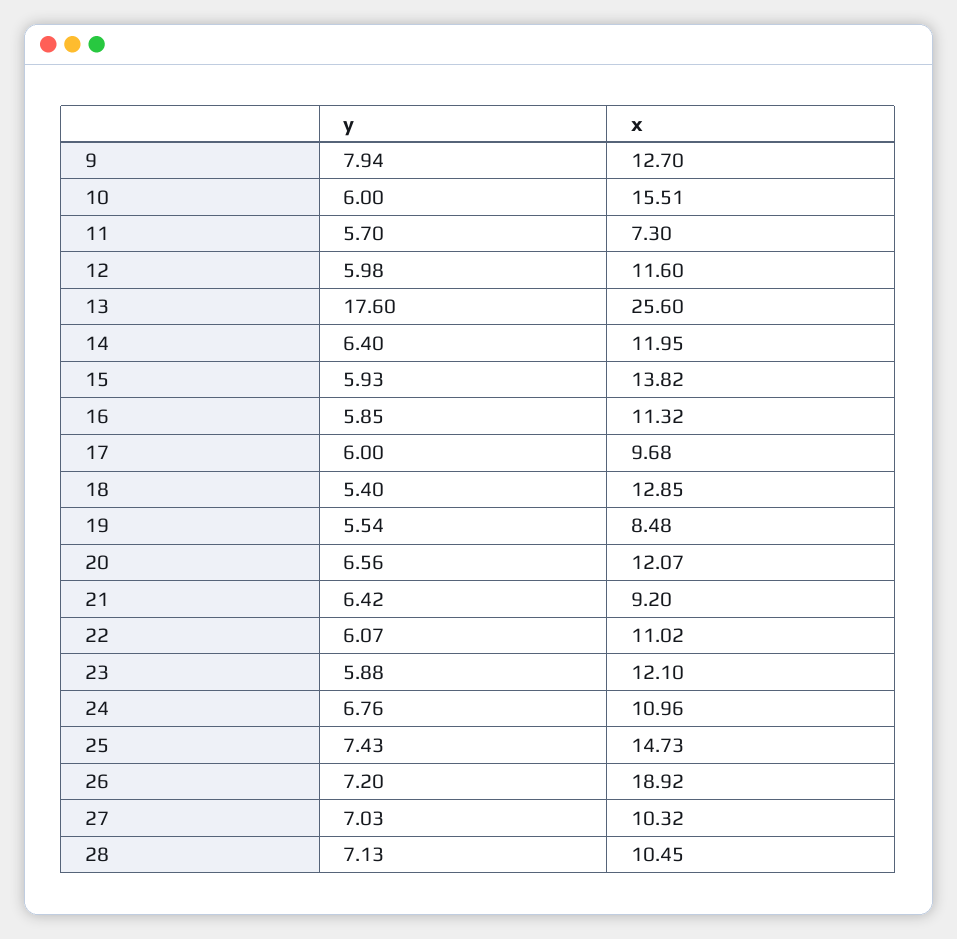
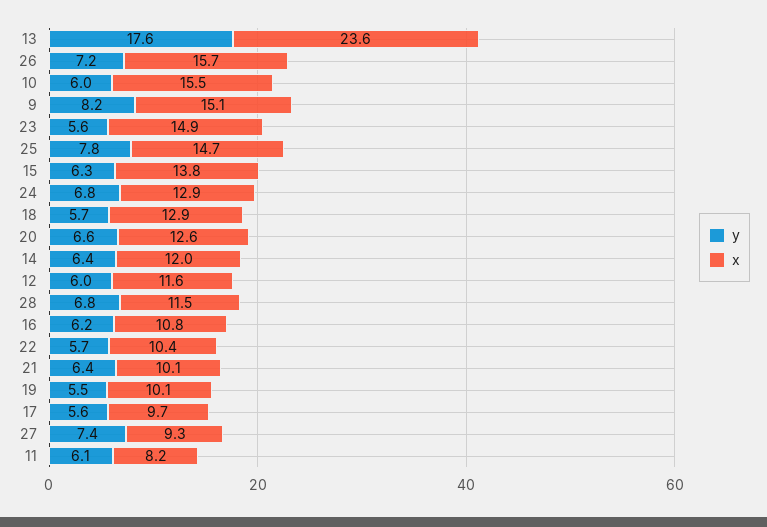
  {
    "y": {
-     "9": 7.94,
+     "9": 8.2,
      "10": 6,
-     "11": 5.7,
+     "11": 6.1,
      "12": 5.98,
      "13": 17.6,
      "14": 6.4,
-     "15": 5.93,
+     "15": 6.3,
-     "16": 5.85,
+     "16": 6.2,
-     "17": 6,
+     "17": 5.6,
-     "18": 5.4,
+     "18": 5.7,
      "19": 5.54,
      "20": 6.56,
      "21": 6.42,
-     "22": 6.07,
+     "22": 5.7,
-     "23": 5.88,
+     "23": 5.6,
      "24": 6.76,
-     "25": 7.43,
+     "25": 7.8,
      "26": 7.2,
-     "27": 7.03,
+     "27": 7.4,
-     "28": 7.13
+     "28": 6.8
    },
    "x": {
-     "9": 12.7,
+     "9": 15.1,
      "10": 15.51,
-     "11": 7.3,
+     "11": 8.2,
      "12": 11.6,
-     "13": 25.6,
+     "13": 23.6,
      "14": 11.95,
      "15": 13.82,
-     "16": 11.32,
+     "16": 10.8,
      "17": 9.68,
      "18": 12.85,
-     "19": 8.48,
+     "19": 10.1,
-     "20": 12.07,
+     "20": 12.6,
-     "21": 9.2,
+     "21": 10.1,
-     "22": 11.02,
+     "22": 10.4,
-     "23": 12.1,
+     "23": 14.9,
-     "24": 10.96,
+     "24": 12.9,
      "25": 14.73,
-     "26": 18.92,
+     "26": 15.7,
-     "27": 10.32,
+     "27": 9.3,
-     "28": 10.45
+     "28": 11.5
    }
  }

